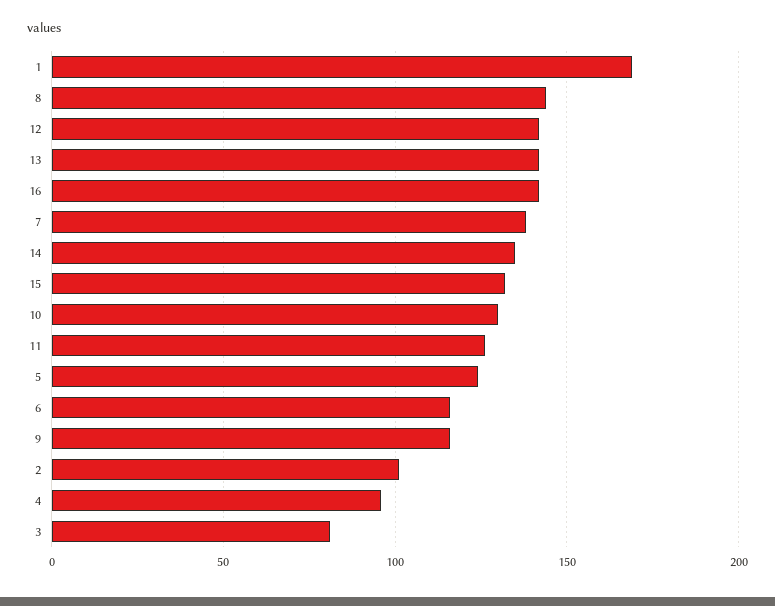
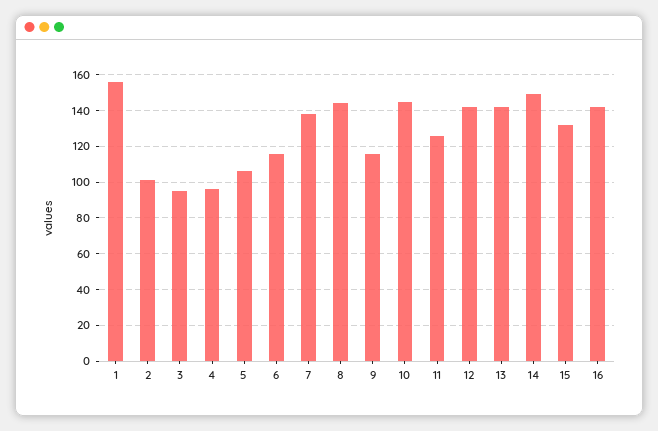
  {
-   "1": 170,
+   "1": 155,
    "8": 145,
    "12": 140,
    "13": 140,
    "16": 140,
    "7": 140,
-   "14": 135,
+   "14": 150,
    "15": 130,
-   "10": 130,
+   "10": 145,
    "11": 125,
-   "5": 125,
+   "5": 105,
    "6": 115,
    "9": 115,
    "2": 100,
    "4": 95,
-   "3": 80
+   "3": 95
  }

